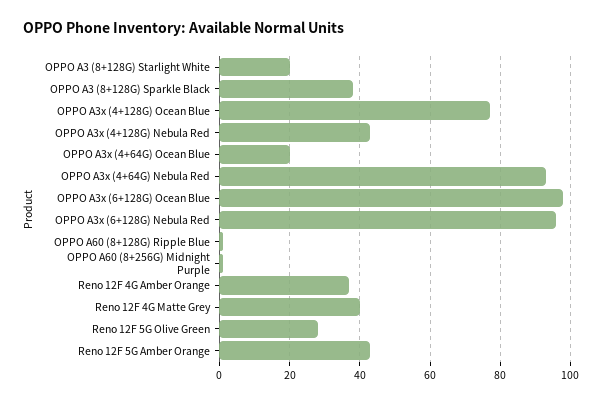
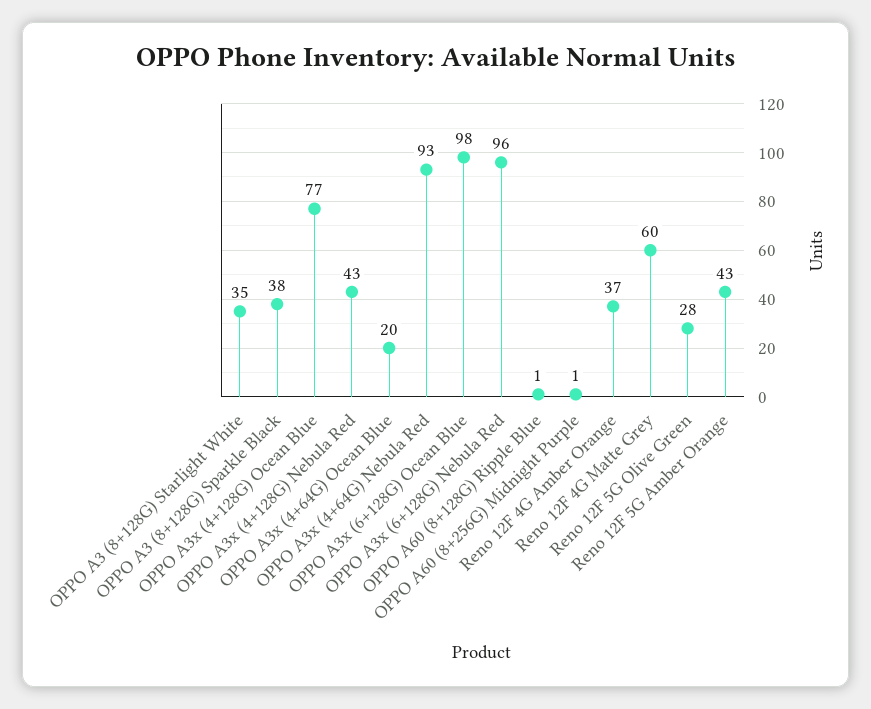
  {
-   "OPPO A3 (8+128G) Starlight White": 20,
+   "OPPO A3 (8+128G) Starlight White": 35,
    "OPPO A3 (8+128G) Sparkle Black": 38,
    "OPPO A3x (4+128G) Ocean Blue": 77,
    "OPPO A3x (4+128G) Nebula Red": 43,
    "OPPO A3x (4+64G) Ocean Blue": 20,
    "OPPO A3x (4+64G) Nebula Red": 93,
    "OPPO A3x (6+128G) Ocean Blue": 98,
    "OPPO A3x (6+128G) Nebula Red": 96,
    "OPPO A60 (8+128G) Ripple Blue": 1,
    "OPPO A60 (8+256G) Midnight Purple": 1,
    "Reno 12F 4G Amber Orange": 37,
-   "Reno 12F 4G Matte Grey": 40,
+   "Reno 12F 4G Matte Grey": 60,
    "Reno 12F 5G Olive Green": 28,
    "Reno 12F 5G Amber Orange": 43
  }

